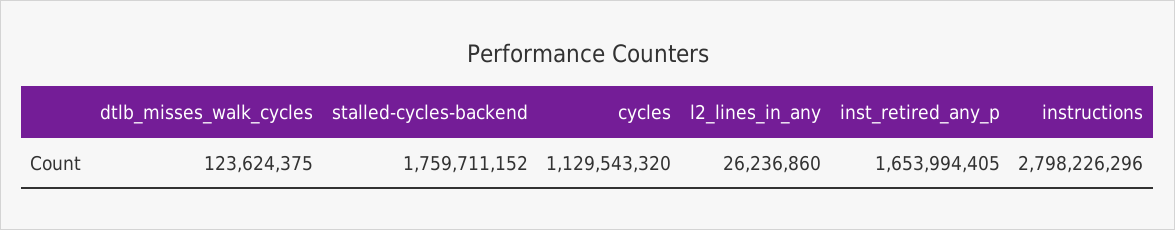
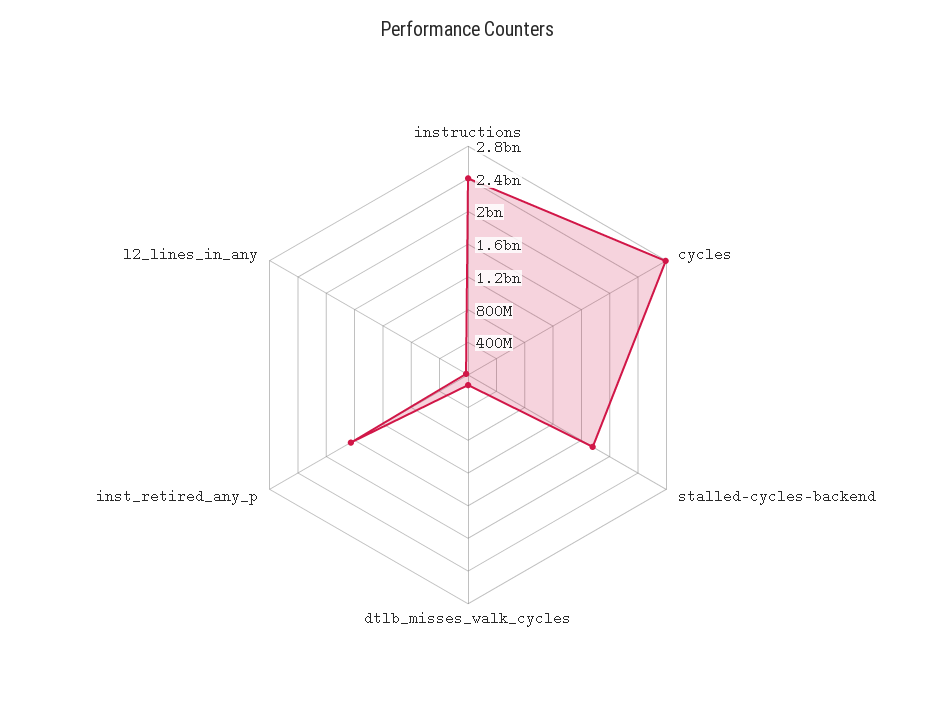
  {
    "dtlb_misses_walk_cycles": 123624375,
    "stalled-cycles-backend": 1759711152,
-   "cycles": 1129543320,
+   "cycles": 2800000000,
    "l2_lines_in_any": 26236860,
    "inst_retired_any_p": 1653994405,
-   "instructions": 2798226296
+   "instructions": 2400000000
  }

